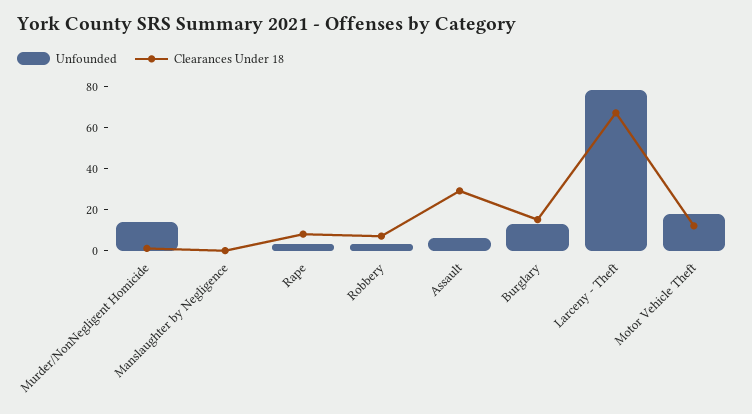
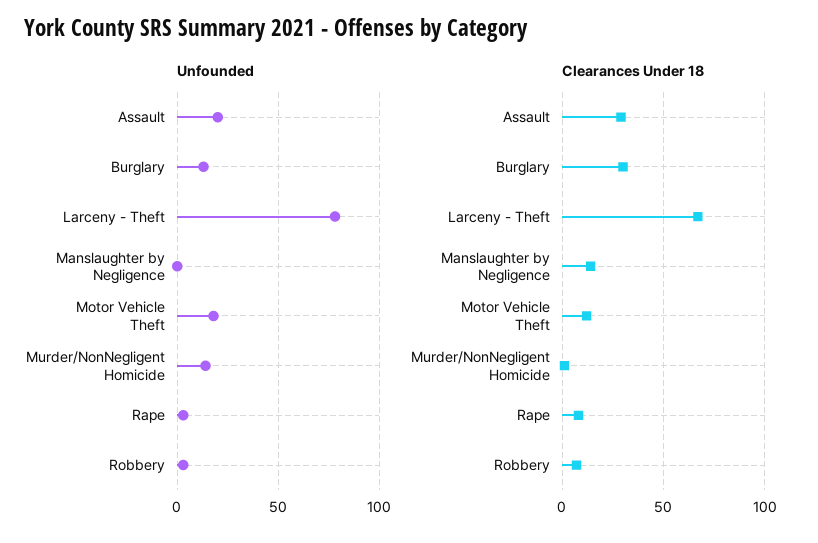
  {
    "Unfounded": {
      "Murder/NonNegligent Homicide": 15,
      "Manslaughter by Negligence": 0,
      "Rape": 5,
      "Robbery": 5,
-     "Assault": 5,
+     "Assault": 20,
      "Burglary": 15,
      "Larceny - Theft": 80,
      "Motor Vehicle Theft": 20
    },
    "Clearances Under 18": {
      "Murder/NonNegligent Homicide": 0,
-     "Manslaughter by Negligence": 0,
+     "Manslaughter by Negligence": 15,
      "Rape": 10,
      "Robbery": 5,
      "Assault": 30,
-     "Burglary": 15,
+     "Burglary": 30,
      "Larceny - Theft": 65,
      "Motor Vehicle Theft": 10
    }
  }

